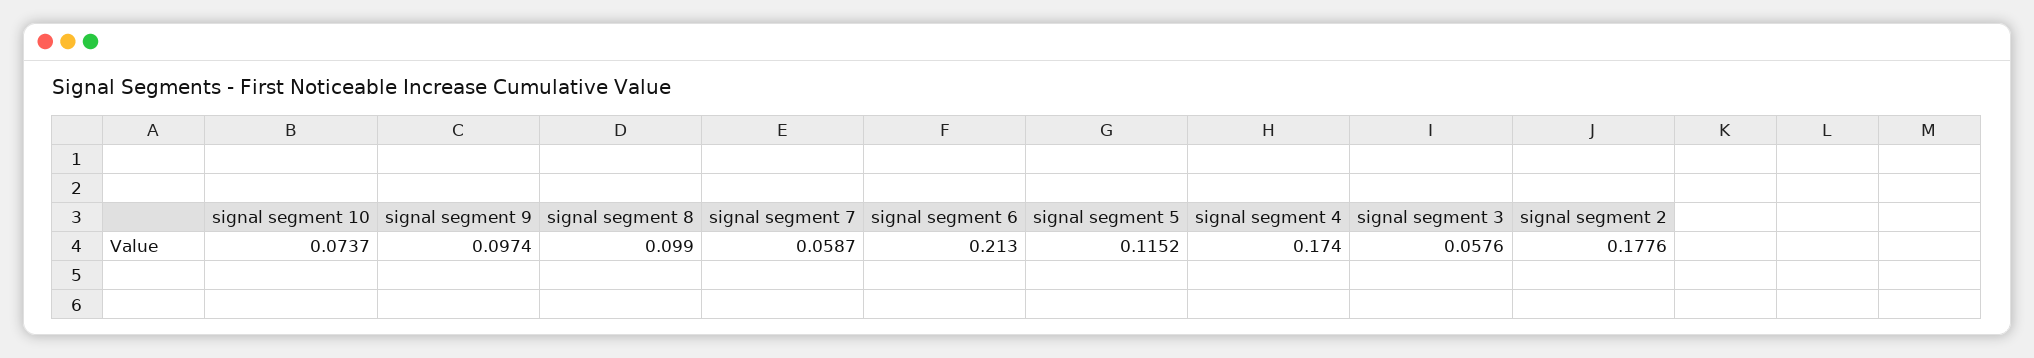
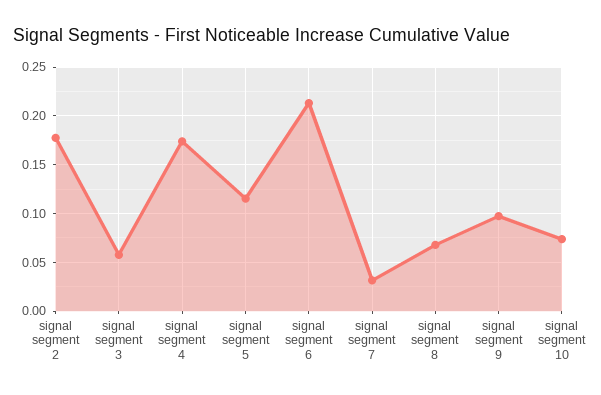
  {
    "signal segment 10": 0.0737,
    "signal segment 9": 0.0974,
-   "signal segment 8": 0.099,
+   "signal segment 8": 0.07,
-   "signal segment 7": 0.0587,
+   "signal segment 7": 0.03,
    "signal segment 6": 0.213,
    "signal segment 5": 0.1152,
    "signal segment 4": 0.174,
    "signal segment 3": 0.0576,
    "signal segment 2": 0.1776
  }

